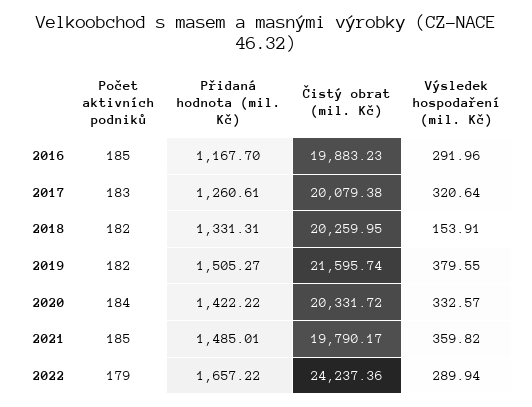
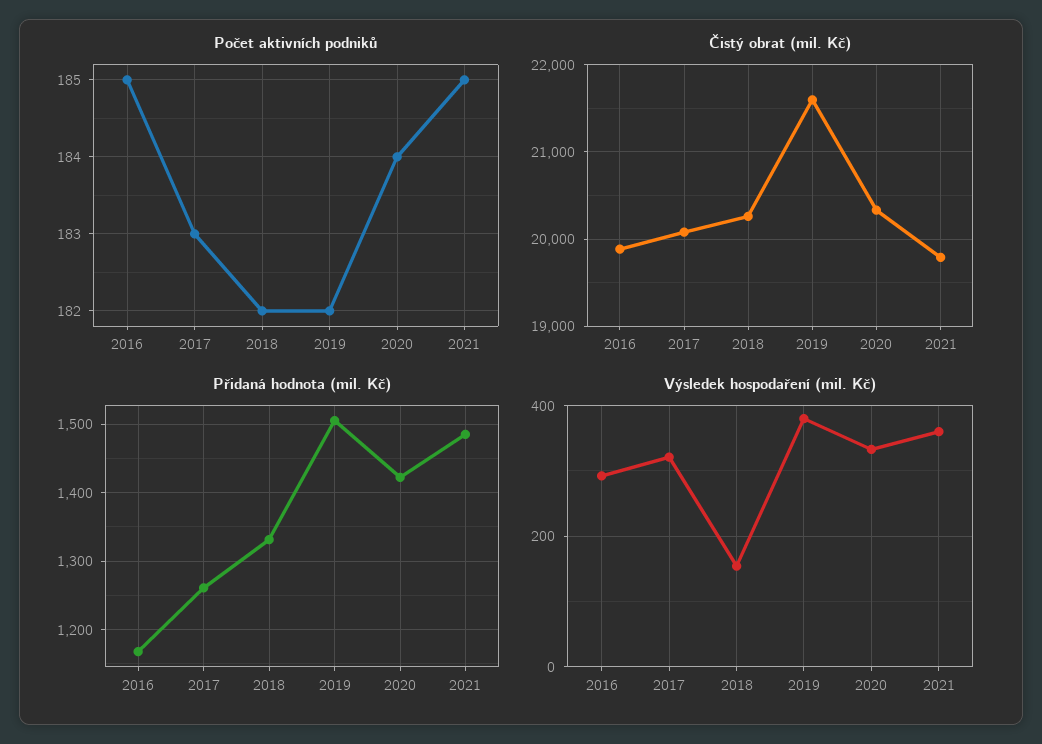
  {
    "Počet aktivních podniků": {
      "2016": 185,
      "2017": 183,
      "2018": 182,
      "2019": 182,
      "2020": 184,
-     "2021": 185,
+     "2021": 185
-     "2022": 179
    },
    "Přidaná hodnota (mil. Kč)": {
      "2016": 1167.7,
      "2017": 1260.61,
      "2018": 1331.31,
      "2019": 1505.27,
      "2020": 1422.22,
-     "2021": 1485.01,
+     "2021": 1485.01
-     "2022": 1657.22
    },
    "Čistý obrat (mil. Kč)": {
      "2016": 19883.23,
      "2017": 20079.38,
      "2018": 20259.95,
      "2019": 21595.74,
      "2020": 20331.72,
-     "2021": 19790.17,
+     "2021": 19790.17
-     "2022": 24237.36
    },
    "Výsledek hospodaření (mil. Kč)": {
      "2016": 291.96,
      "2017": 320.64,
      "2018": 153.91,
      "2019": 379.55,
      "2020": 332.57,
-     "2021": 359.82,
+     "2021": 359.82
-     "2022": 289.94
    }
  }

